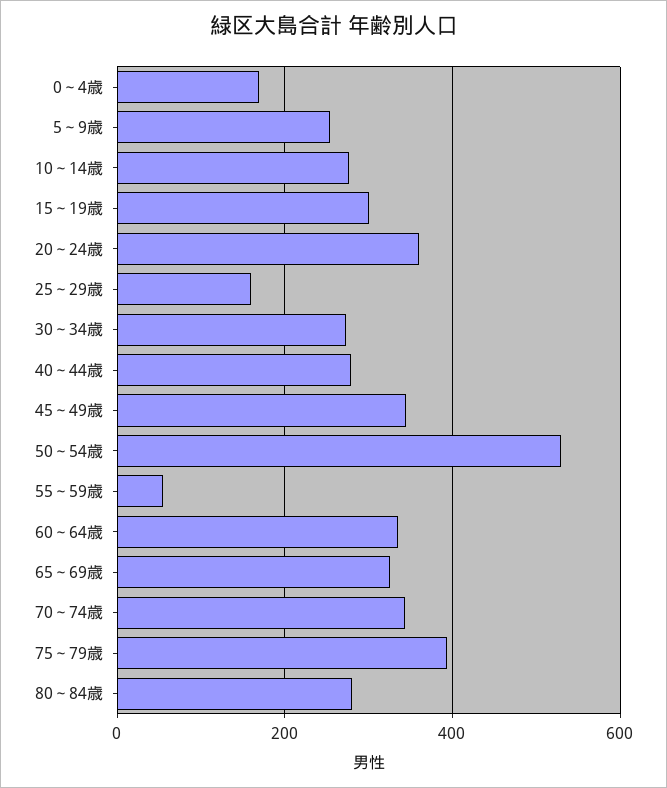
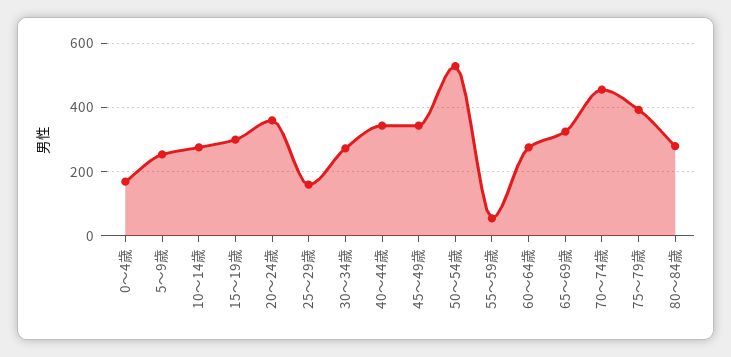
  {
    "0～4歳": 160,
    "5～9歳": 260,
    "10～14歳": 280,
    "15～19歳": 300,
    "20～24歳": 360,
    "25～29歳": 160,
    "30～34歳": 280,
-   "40～44歳": 280,
+   "40～44歳": 340,
    "45～49歳": 340,
    "50～54歳": 520,
    "55～59歳": 60,
-   "60～64歳": 340,
+   "60～64歳": 280,
    "65～69歳": 320,
-   "70～74歳": 340,
+   "70～74歳": 460,
    "75～79歳": 400,
    "80～84歳": 280
  }

